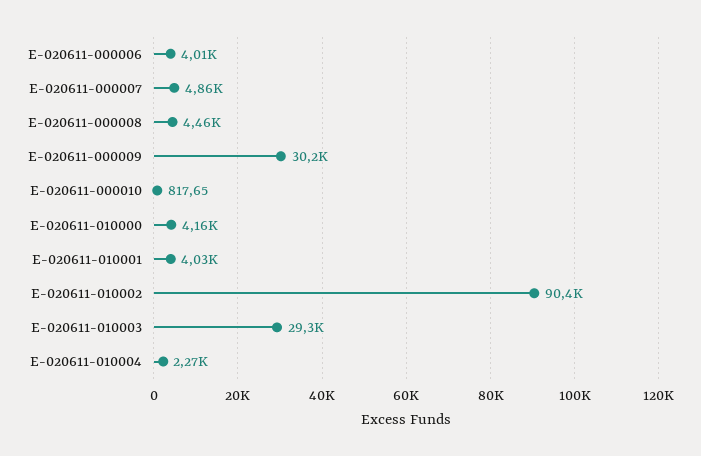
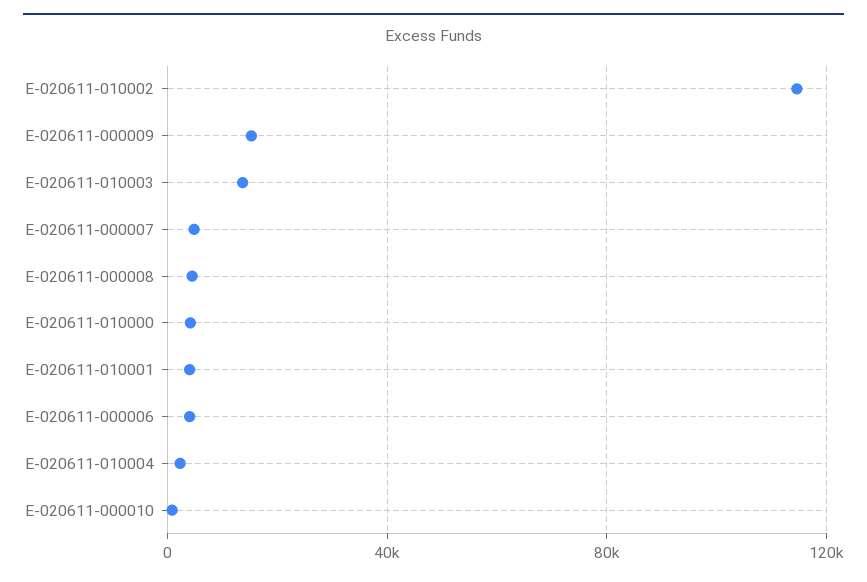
  {
    "E-020611-000006": 4010,
    "E-020611-000007": 4860,
    "E-020611-000008": 4460,
-   "E-020611-000009": 30200,
+   "E-020611-000009": 15000,
    "E-020611-000010": 817.65,
    "E-020611-010000": 4160,
    "E-020611-010001": 4030,
-   "E-020611-010002": 90400,
+   "E-020611-010002": 115000,
-   "E-020611-010003": 29300,
+   "E-020611-010003": 15000,
    "E-020611-010004": 2270
  }

